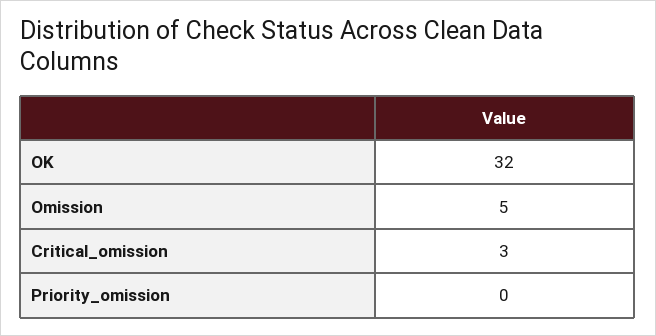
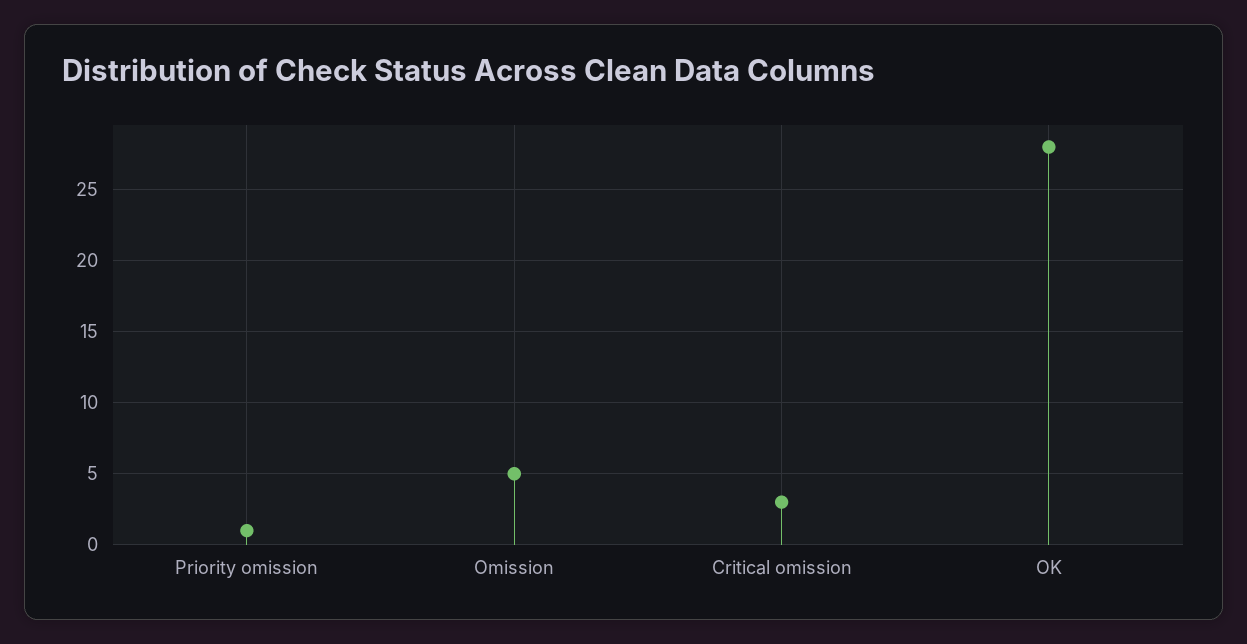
  {
-   "OK": 32,
+   "OK": 28,
    "Omission": 5,
    "Critical_omission": 3,
-   "Priority_omission": 0
+   "Priority_omission": 1
  }

